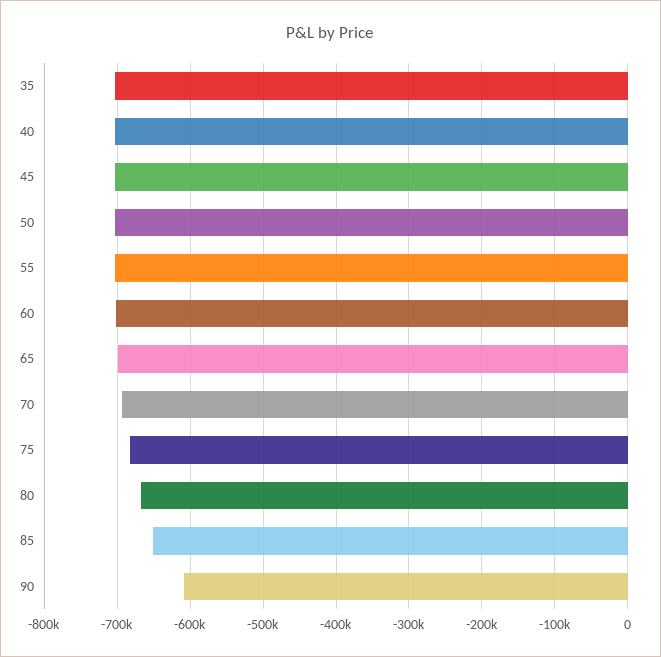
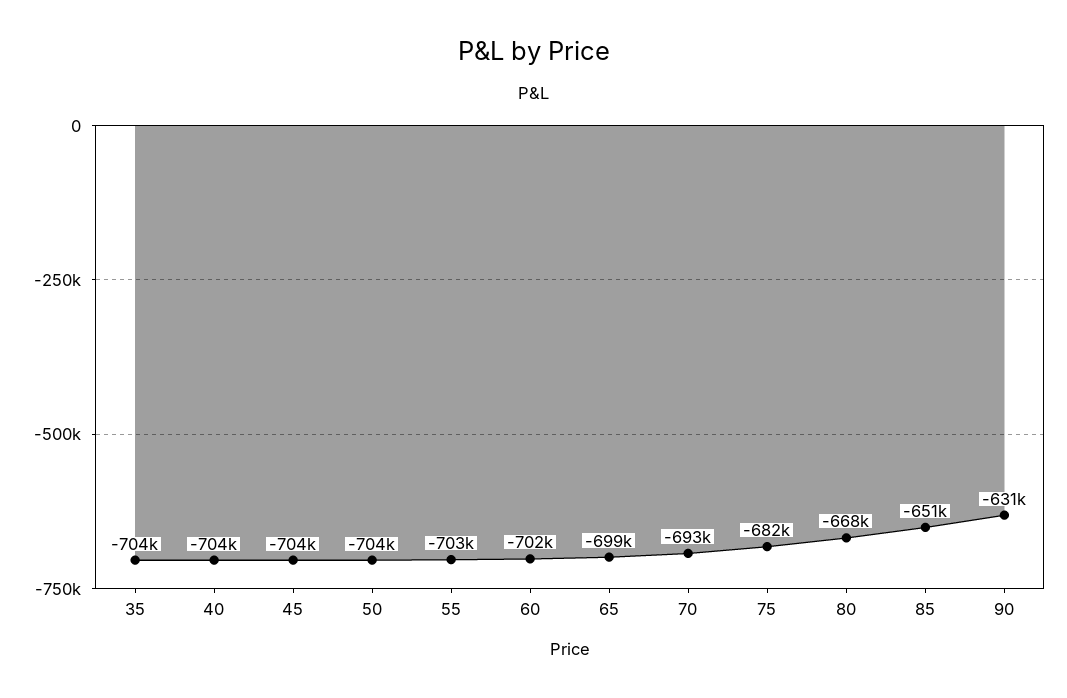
  {
    "35": -704000,
    "40": -704000,
    "45": -704000,
    "50": -704000,
    "55": -703000,
    "60": -702000,
    "65": -699000,
    "70": -693000,
    "75": -682000,
    "80": -668000,
    "85": -651000,
-   "90": -610000
+   "90": -631000
  }

